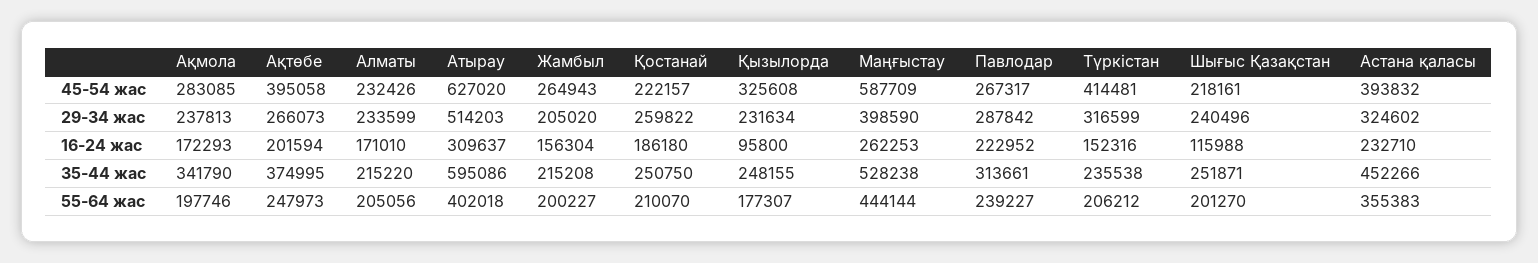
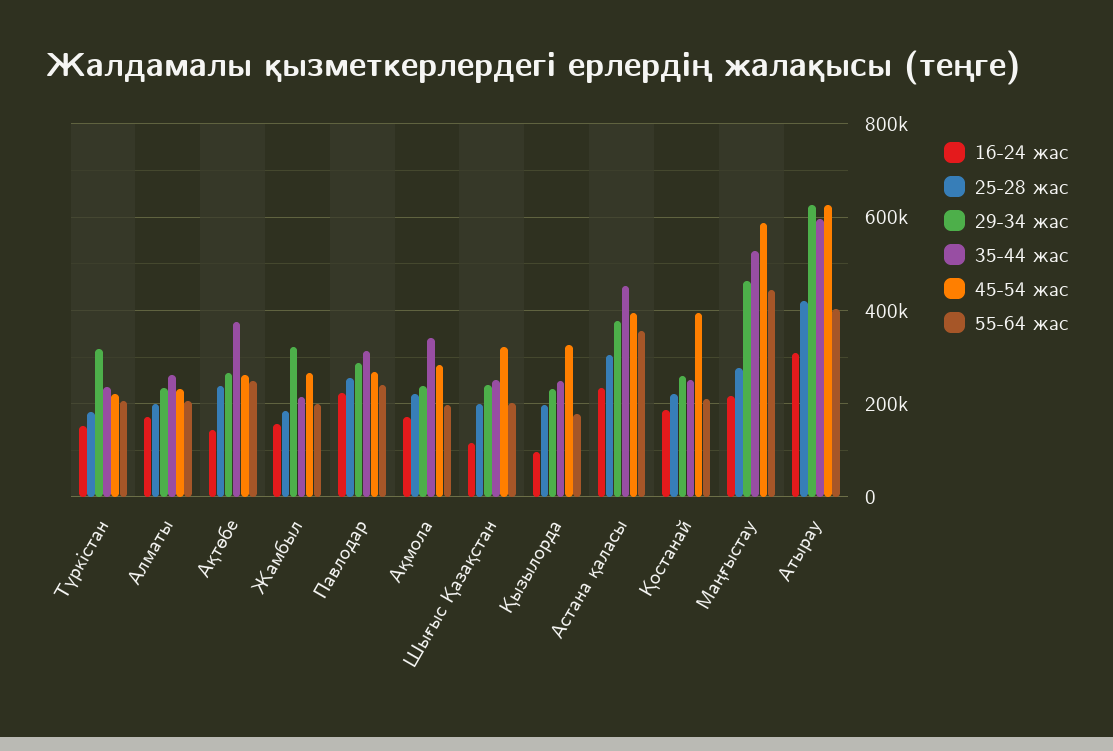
  {
    "45-54 жас": {
      "Ақмола": 283085,
-     "Ақтөбе": 395058,
+     "Ақтөбе": 260000,
      "Алматы": 232426,
      "Атырау": 627020,
      "Жамбыл": 264943,
-     "Қостанай": 222157,
+     "Қостанай": 400000,
      "Қызылорда": 325608,
      "Маңғыстау": 587709,
      "Павлодар": 267317,
-     "Түркістан": 414481,
+     "Түркістан": 220000,
-     "Шығыс Қазақстан": 218161,
+     "Шығыс Қазақстан": 320000,
      "Астана қаласы": 393832
    },
    "29-34 жас": {
      "Ақмола": 237813,
      "Ақтөбе": 266073,
      "Алматы": 233599,
-     "Атырау": 514203,
+     "Атырау": 620000,
-     "Жамбыл": 205020,
+     "Жамбыл": 320000,
      "Қостанай": 259822,
      "Қызылорда": 231634,
-     "Маңғыстау": 398590,
+     "Маңғыстау": 460000,
      "Павлодар": 287842,
      "Түркістан": 316599,
      "Шығыс Қазақстан": 240496,
-     "Астана қаласы": 324602
+     "Астана қаласы": 380000
    },
    "16-24 жас": {
      "Ақмола": 172293,
-     "Ақтөбе": 201594,
+     "Ақтөбе": 140000,
      "Алматы": 171010,
      "Атырау": 309637,
      "Жамбыл": 156304,
      "Қостанай": 186180,
      "Қызылорда": 95800,
-     "Маңғыстау": 262253,
+     "Маңғыстау": 220000,
      "Павлодар": 222952,
      "Түркістан": 152316,
      "Шығыс Қазақстан": 115988,
      "Астана қаласы": 232710
    },
    "35-44 жас": {
      "Ақмола": 341790,
      "Ақтөбе": 374995,
-     "Алматы": 215220,
+     "Алматы": 260000,
      "Атырау": 595086,
      "Жамбыл": 215208,
      "Қостанай": 250750,
      "Қызылорда": 248155,
      "Маңғыстау": 528238,
      "Павлодар": 313661,
      "Түркістан": 235538,
      "Шығыс Қазақстан": 251871,
      "Астана қаласы": 452266
    },
    "55-64 жас": {
      "Ақмола": 197746,
      "Ақтөбе": 247973,
      "Алматы": 205056,
      "Атырау": 402018,
      "Жамбыл": 200227,
      "Қостанай": 210070,
      "Қызылорда": 177307,
      "Маңғыстау": 444144,
      "Павлодар": 239227,
      "Түркістан": 206212,
      "Шығыс Қазақстан": 201270,
      "Астана қаласы": 355383
-   }
+   },
+   "25-28 жас": {
+     "Түркістан": 180000,
+     "Алматы": 200000,
+     "Ақтөбе": 240000,
+     "Жамбыл": 180000,
+     "Павлодар": 260000,
+     "Ақмола": 220000,
+     "Шығыс Қазақстан": 200000,
+     "Қызылорда": 200000,
+     "Астана қаласы": 300000,
+     "Қостанай": 220000,
+     "Маңғыстау": 280000,
+     "Атырау": 420000
+   }
  }

